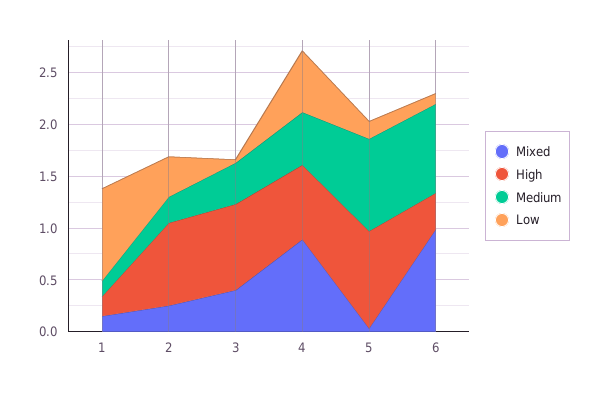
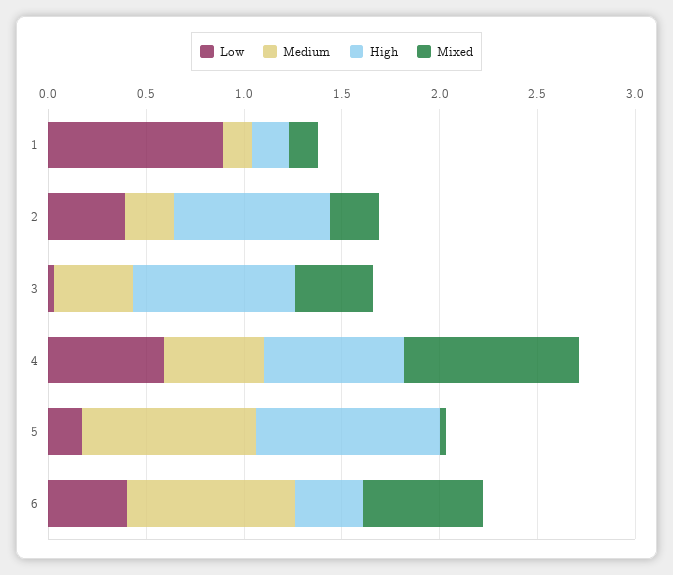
  {
    "Mixed": {
      "1": 0.2,
      "2": 0.3,
      "3": 0.4,
      "4": 0.9,
      "5": 0,
-     "6": 1
+     "6": 0.6
    },
    "High": {
      "1": 0.2,
      "2": 0.8,
      "3": 0.8,
      "4": 0.7,
      "5": 0.9,
      "6": 0.4
    },
    "Medium": {
      "1": 0.2,
      "2": 0.3,
      "3": 0.4,
      "4": 0.5,
      "5": 0.9,
      "6": 0.9
    },
    "Low": {
      "1": 0.9,
      "2": 0.4,
      "3": 0,
      "4": 0.6,
      "5": 0.2,
-     "6": 0.1
+     "6": 0.4
    }
  }

